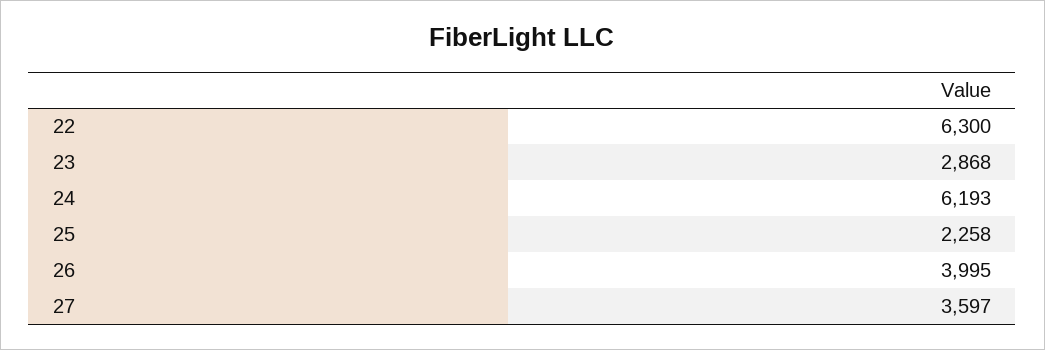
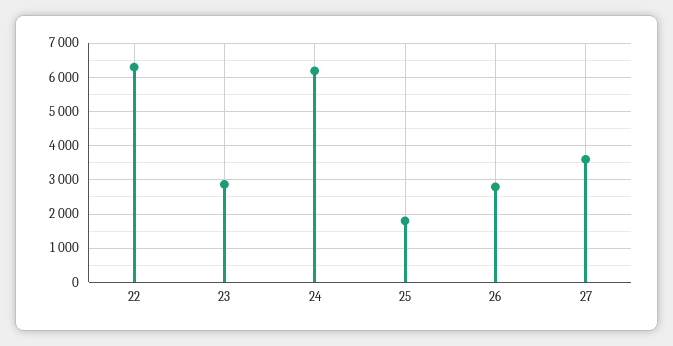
  {
    "22": 6300,
    "23": 2868,
    "24": 6193,
-   "25": 2258,
+   "25": 1800,
-   "26": 3995,
+   "26": 2800,
    "27": 3597
  }

